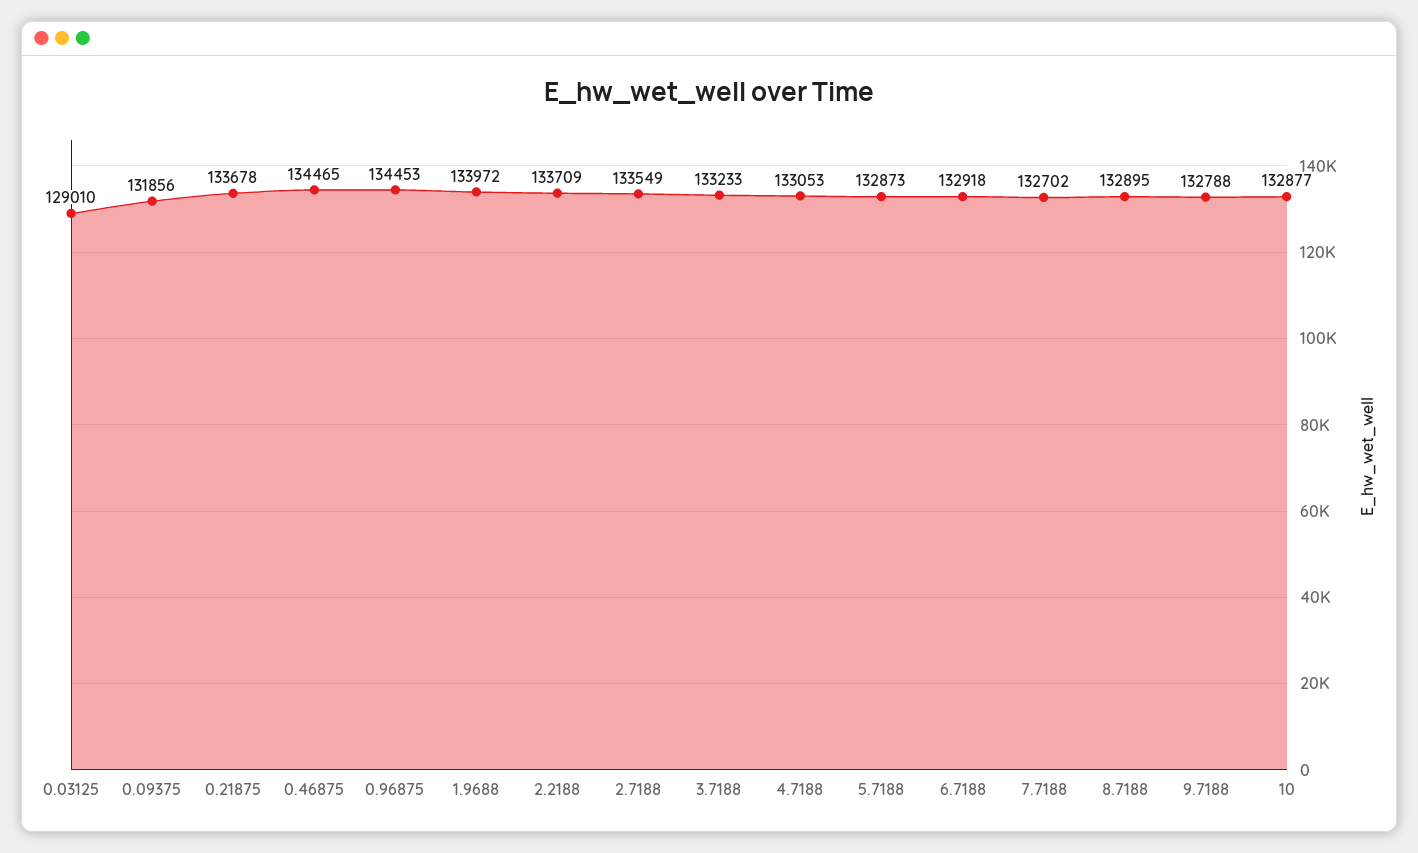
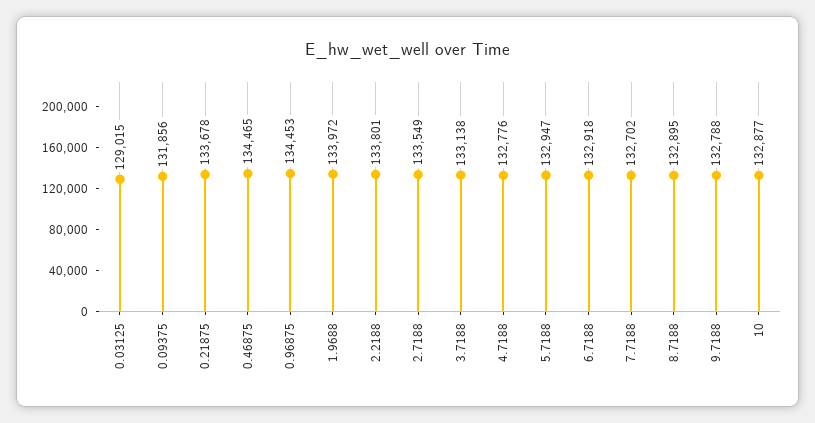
  {
-   "0.03125": 129010,
+   "0.03125": 129015,
    "0.09375": 131856,
    "0.21875": 133678,
    "0.46875": 134465,
    "0.96875": 134453,
    "1.9688": 133972,
-   "2.2188": 133709,
+   "2.2188": 133801,
    "2.7188": 133549,
-   "3.7188": 133233,
+   "3.7188": 133138,
-   "4.7188": 133053,
+   "4.7188": 132776,
-   "5.7188": 132873,
+   "5.7188": 132947,
    "6.7188": 132918,
    "7.7188": 132702,
    "8.7188": 132895,
    "9.7188": 132788,
    "10": 132877
  }

